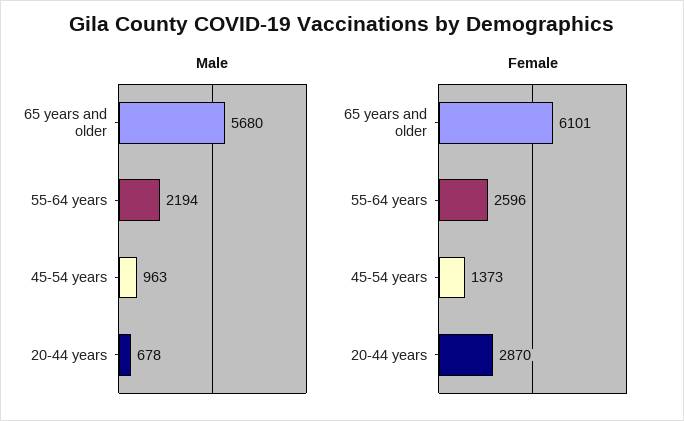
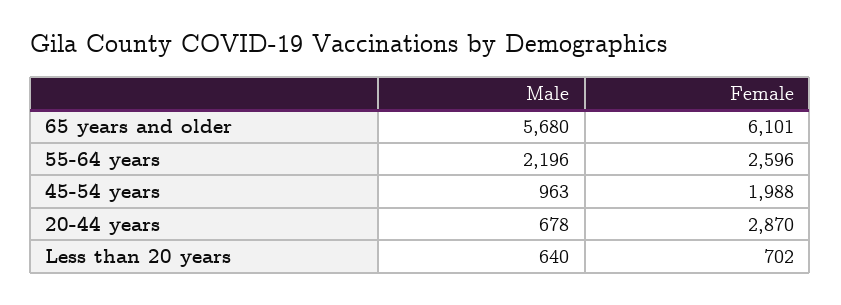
  {
    "Male": {
      "65 years and older": 5680,
-     "55-64 years": 2194,
+     "55-64 years": 2196,
      "45-54 years": 963,
-     "20-44 years": 678
+     "20-44 years": 678,
+     "Less than 20 years": 640
    },
    "Female": {
      "65 years and older": 6101,
      "55-64 years": 2596,
-     "45-54 years": 1373,
+     "45-54 years": 1988,
-     "20-44 years": 2870
+     "20-44 years": 2870,
+     "Less than 20 years": 702
    }
  }

